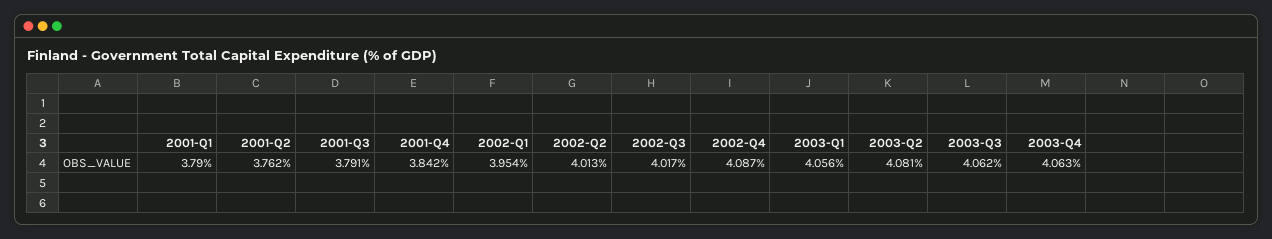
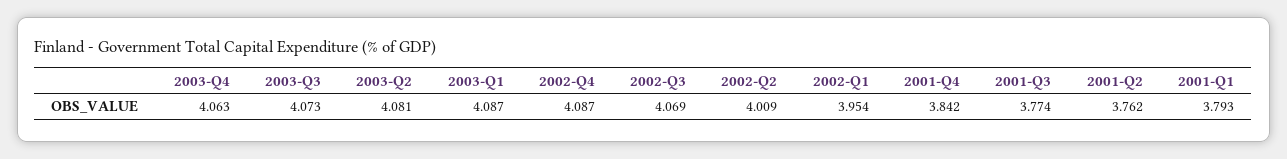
  {
-   "2001-Q1": 3.79,
+   "2001-Q1": 3.793,
    "2001-Q2": 3.762,
-   "2001-Q3": 3.791,
+   "2001-Q3": 3.774,
    "2001-Q4": 3.842,
    "2002-Q1": 3.954,
-   "2002-Q2": 4.013,
+   "2002-Q2": 4.009,
-   "2002-Q3": 4.017,
+   "2002-Q3": 4.069,
    "2002-Q4": 4.087,
-   "2003-Q1": 4.056,
+   "2003-Q1": 4.087,
    "2003-Q2": 4.081,
-   "2003-Q3": 4.062,
+   "2003-Q3": 4.073,
    "2003-Q4": 4.063
  }

